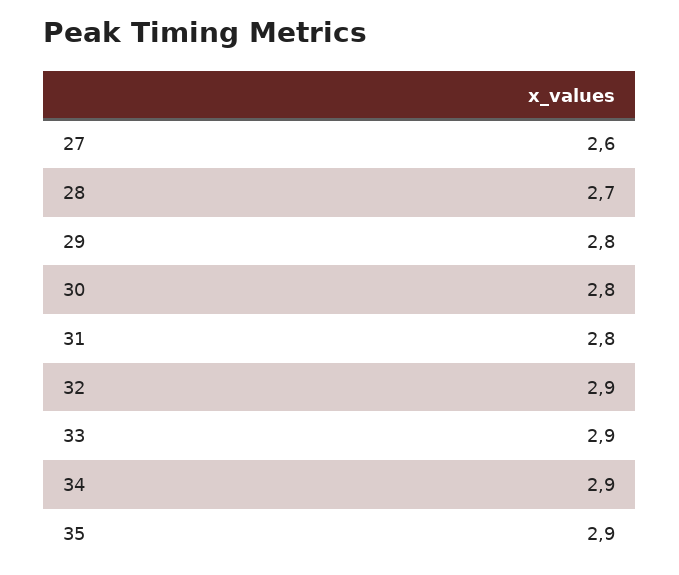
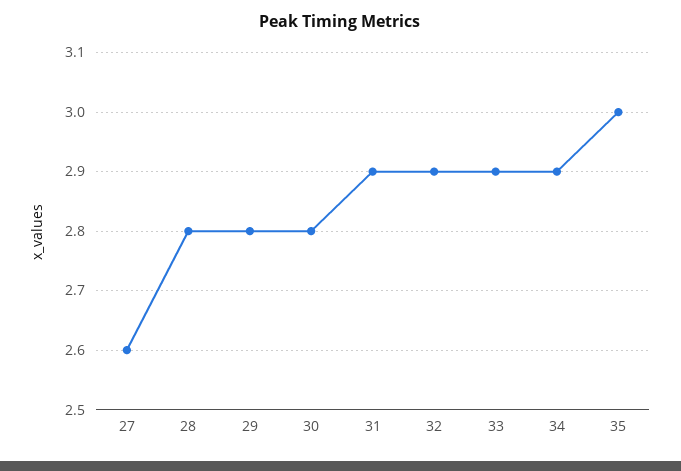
  {
    "27": 2.6,
-   "28": 2.7,
+   "28": 2.8,
    "29": 2.8,
    "30": 2.8,
-   "31": 2.8,
+   "31": 2.9,
    "32": 2.9,
    "33": 2.9,
    "34": 2.9,
-   "35": 2.9
+   "35": 3
  }

